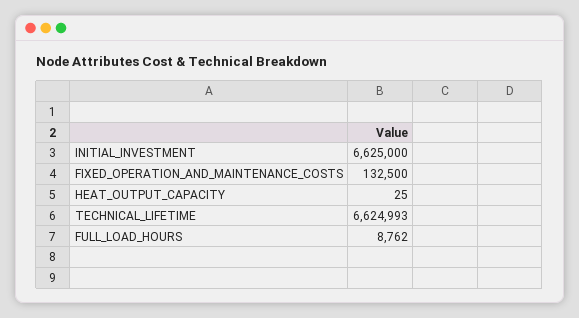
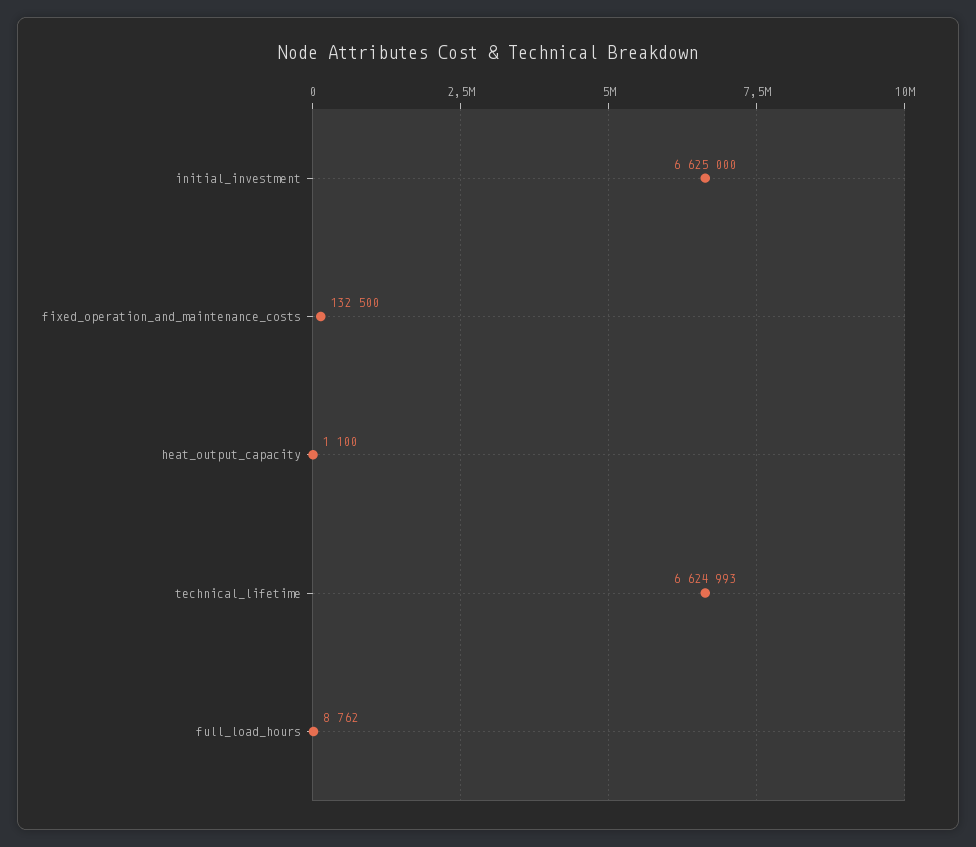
  {
    "INITIAL_INVESTMENT": 6625000,
    "FIXED_OPERATION_AND_MAINTENANCE_COSTS": 132500,
-   "HEAT_OUTPUT_CAPACITY": 25,
+   "HEAT_OUTPUT_CAPACITY": 1100,
    "TECHNICAL_LIFETIME": 6624993,
    "FULL_LOAD_HOURS": 8762
  }

